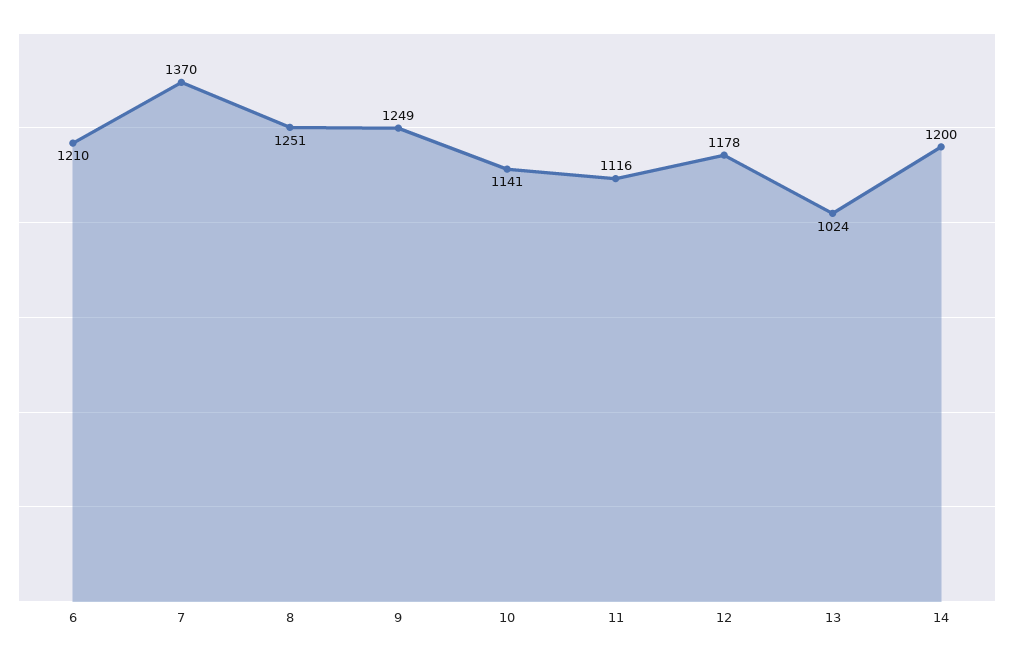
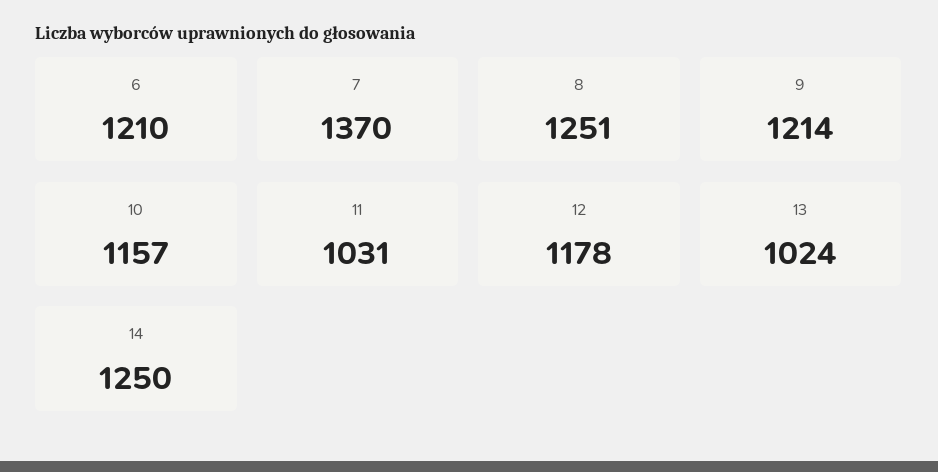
  {
    "6": 1210,
    "7": 1370,
    "8": 1251,
-   "9": 1249,
+   "9": 1214,
-   "10": 1141,
+   "10": 1157,
-   "11": 1116,
+   "11": 1031,
    "12": 1178,
    "13": 1024,
-   "14": 1200
+   "14": 1250
  }

